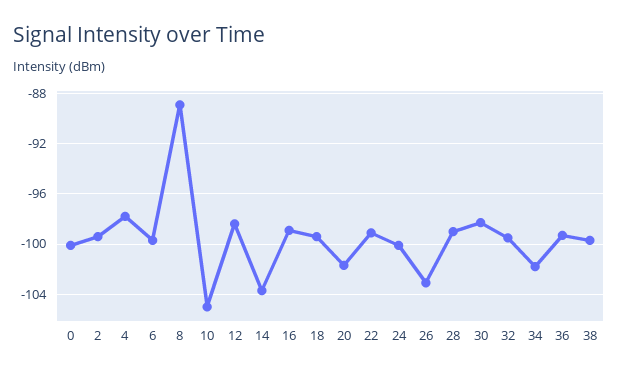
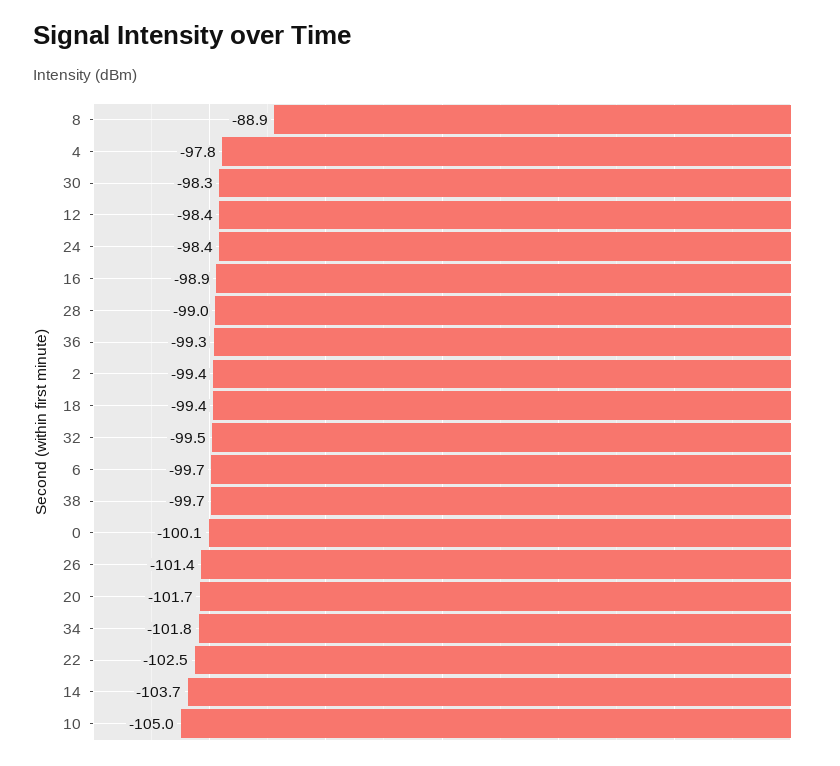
  {
    "0": -100.1,
    "2": -99.4,
    "4": -97.8,
    "6": -99.7,
    "8": -88.9,
    "10": -105,
    "12": -98.4,
    "14": -103.7,
    "16": -98.9,
    "18": -99.4,
    "20": -101.7,
-   "22": -99,
+   "22": -102.5,
-   "24": -100,
+   "24": -98.4,
-   "26": -103,
+   "26": -101.4,
    "28": -99,
    "30": -98.3,
    "32": -99.5,
    "34": -101.8,
    "36": -99.3,
    "38": -99.7
  }

